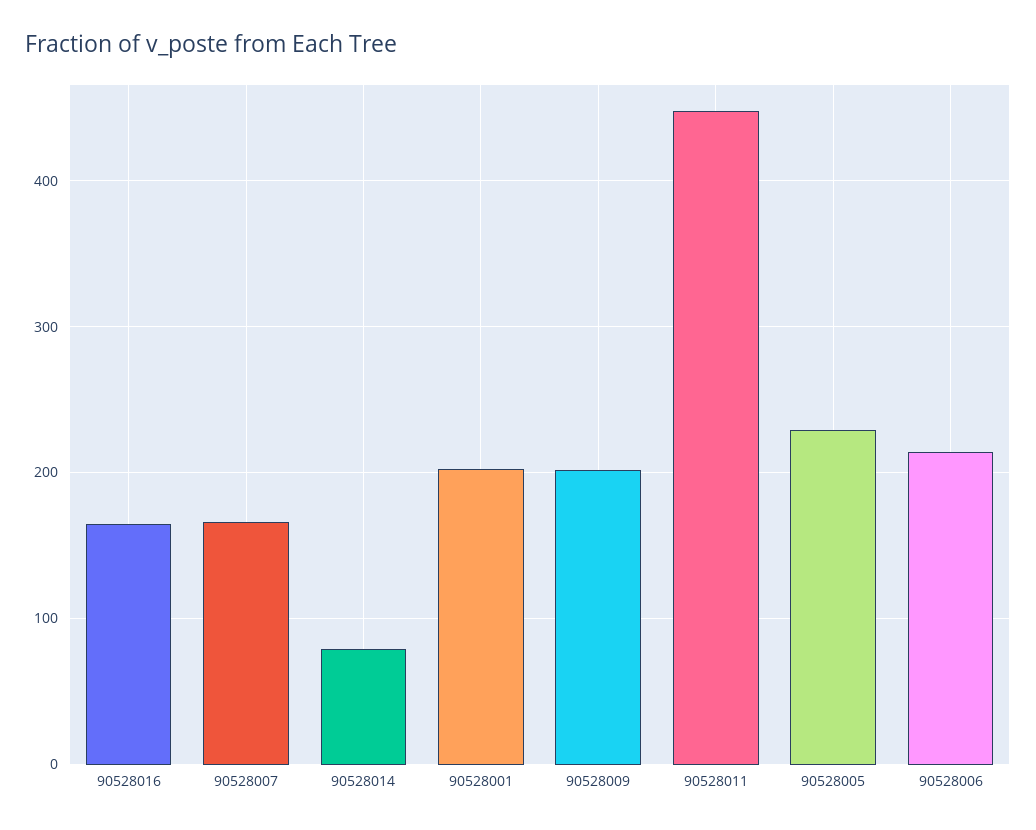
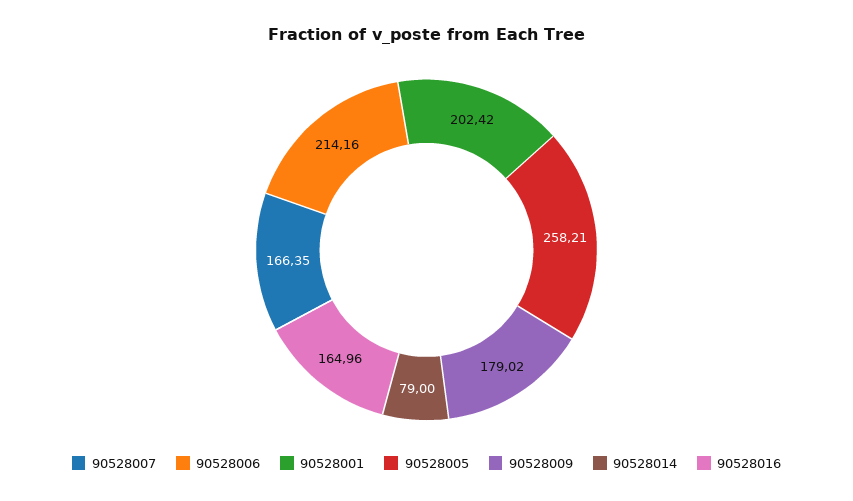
  {
    "90528016": 164.96,
    "90528007": 166.35,
    "90528014": 79,
    "90528001": 202.42,
-   "90528009": 200,
+   "90528009": 179.02,
-   "90528011": 450,
-   "90528005": 230,
+   "90528005": 258.21,
    "90528006": 214.16
  }

